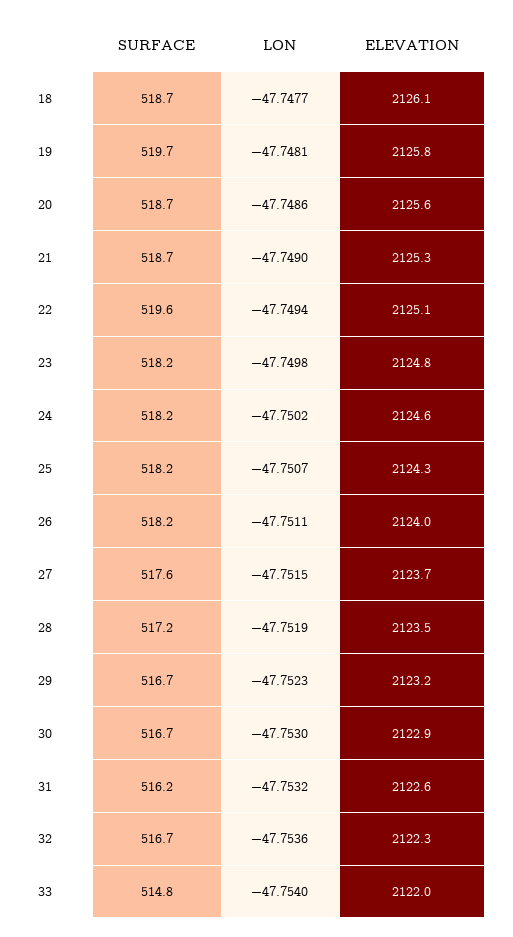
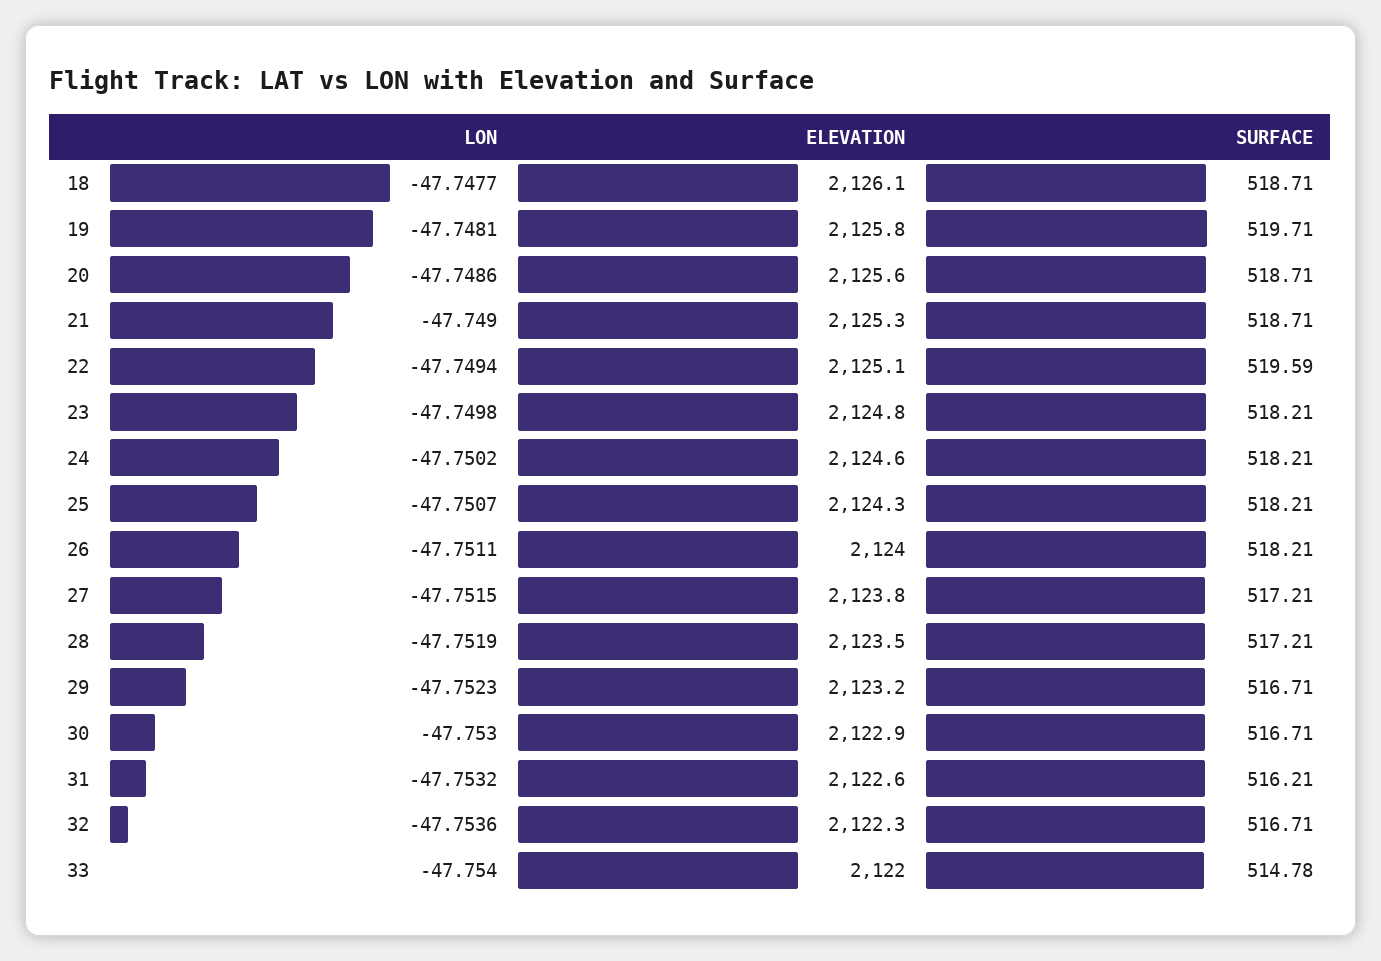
  {
    "SURFACE": {
      "18": 518.71,
      "19": 519.71,
      "20": 518.71,
      "21": 518.71,
      "22": 519.59,
      "23": 518.21,
      "24": 518.21,
      "25": 518.21,
      "26": 518.21,
-     "27": 517.6,
+     "27": 517.21,
      "28": 517.21,
      "29": 516.71,
      "30": 516.71,
      "31": 516.21,
      "32": 516.71,
      "33": 514.78
    },
    "LON": {
      "18": -47.7477,
      "19": -47.7481,
      "20": -47.7486,
      "21": -47.749,
      "22": -47.7494,
      "23": -47.7498,
      "24": -47.7502,
      "25": -47.7507,
      "26": -47.7511,
      "27": -47.7515,
      "28": -47.7519,
      "29": -47.7523,
      "30": -47.753,
      "31": -47.7532,
      "32": -47.7536,
      "33": -47.754
    },
    "ELEVATION": {
      "18": 2126.1,
      "19": 2125.8,
      "20": 2125.6,
      "21": 2125.3,
      "22": 2125.1,
      "23": 2124.8,
      "24": 2124.6,
      "25": 2124.3,
      "26": 2124,
-     "27": 2123.7,
+     "27": 2123.8,
      "28": 2123.5,
      "29": 2123.2,
      "30": 2122.9,
      "31": 2122.6,
      "32": 2122.3,
      "33": 2122
    }
  }

